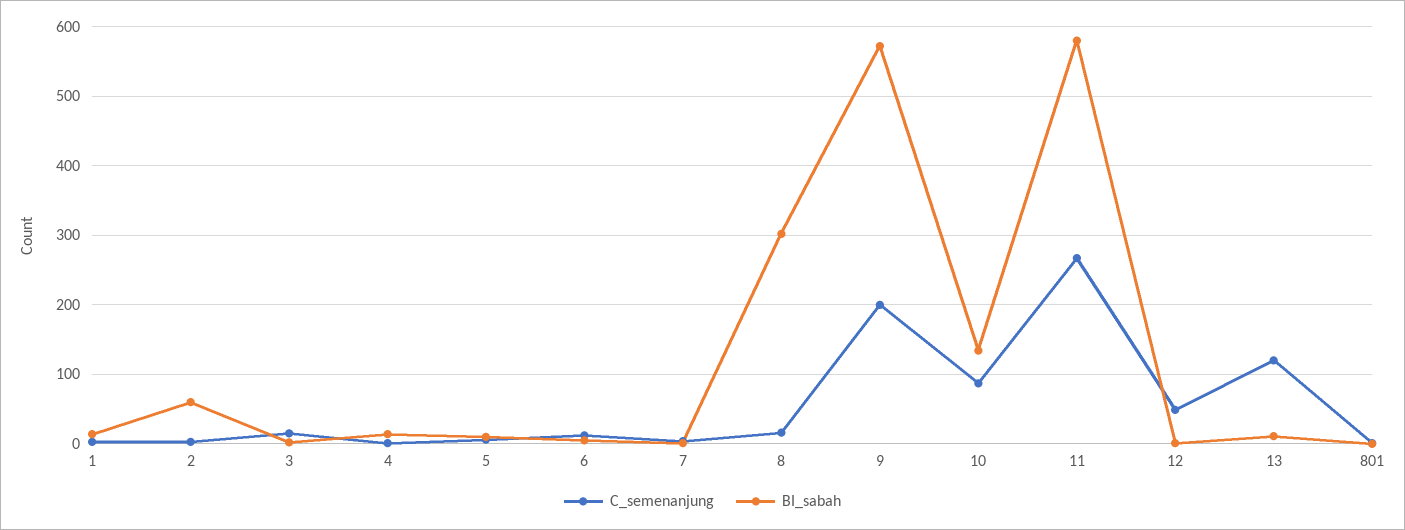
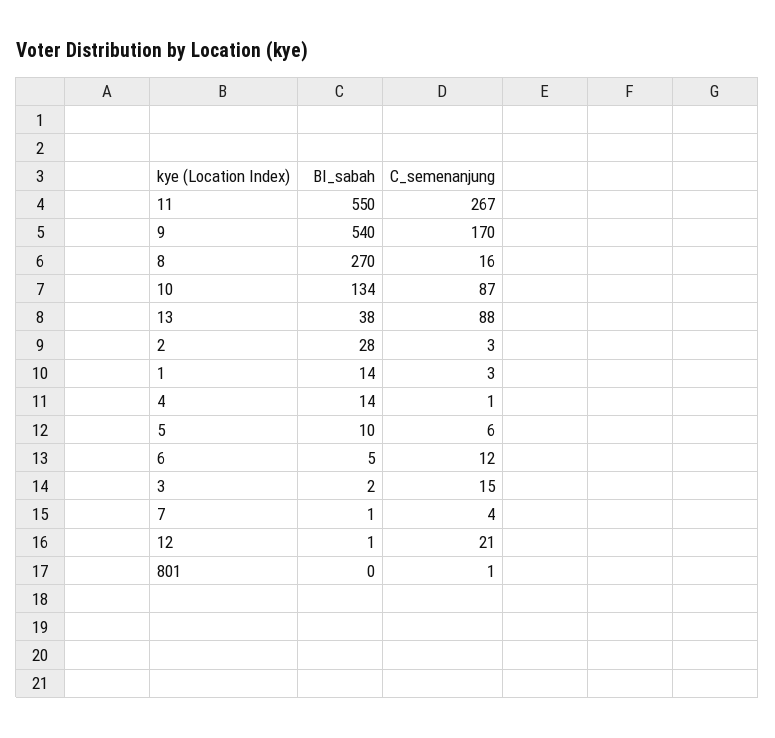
  {
    "C_semenanjung": {
      "1": 3,
      "2": 3,
      "3": 15,
      "4": 1,
      "5": 6,
      "6": 12,
      "7": 4,
      "8": 16,
-     "9": 200,
+     "9": 170,
      "10": 87,
      "11": 267,
-     "12": 50,
+     "12": 21,
-     "13": 120,
+     "13": 88,
      "801": 1
    },
    "BI_sabah": {
      "1": 14,
-     "2": 60,
+     "2": 28,
      "3": 2,
      "4": 14,
      "5": 10,
      "6": 5,
      "7": 1,
-     "8": 300,
+     "8": 270,
-     "9": 570,
+     "9": 540,
      "10": 134,
-     "11": 580,
+     "11": 550,
      "12": 1,
-     "13": 10,
+     "13": 38,
      "801": 0
    }
  }

